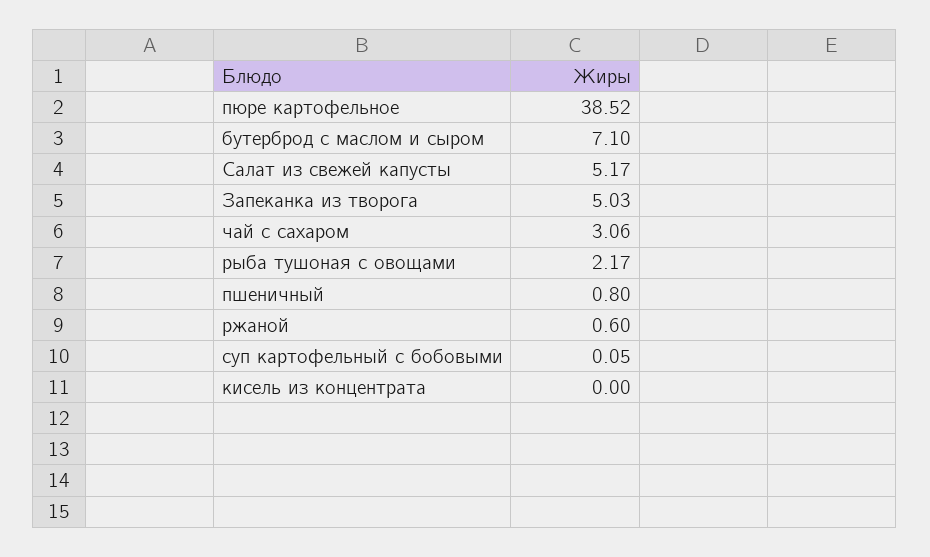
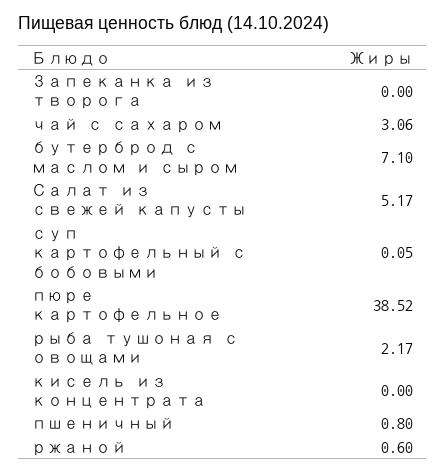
  {
    "пюре картофельное": 38.52,
    "бутерброд с маслом и сыром": 7.1,
    "Салат из свежей капусты": 5.17,
-   "Запеканка из творога": 5.03,
+   "Запеканка из творога": 0,
    "чай с сахаром": 3.06,
    "рыба тушоная с овощами": 2.17,
    "пшеничный": 0.8,
    "ржаной": 0.6,
    "суп картофельный с бобовыми": 0.05,
    "кисель из концентрата": 0
  }

